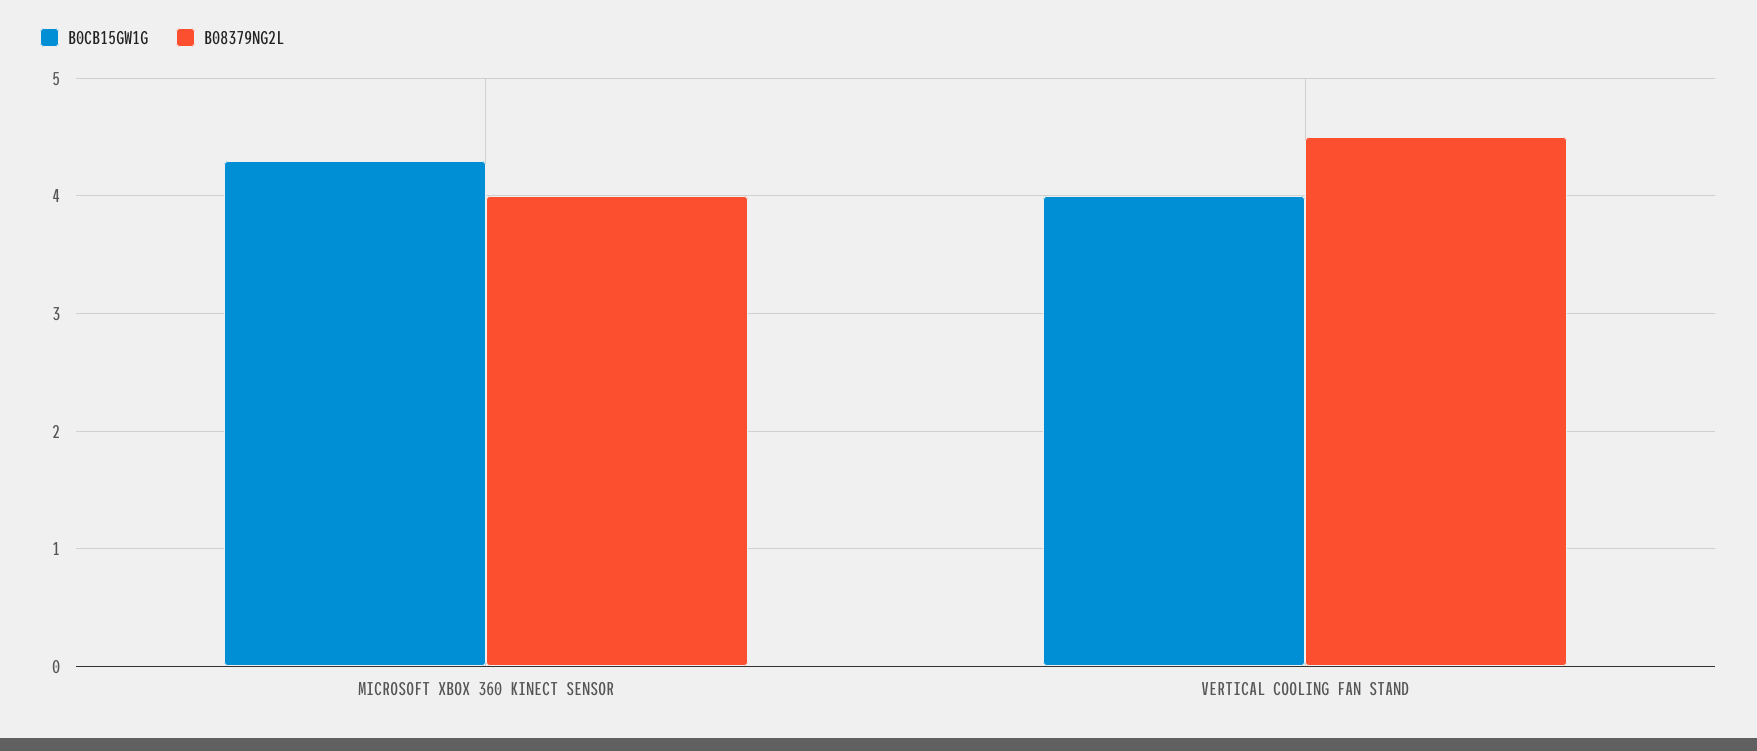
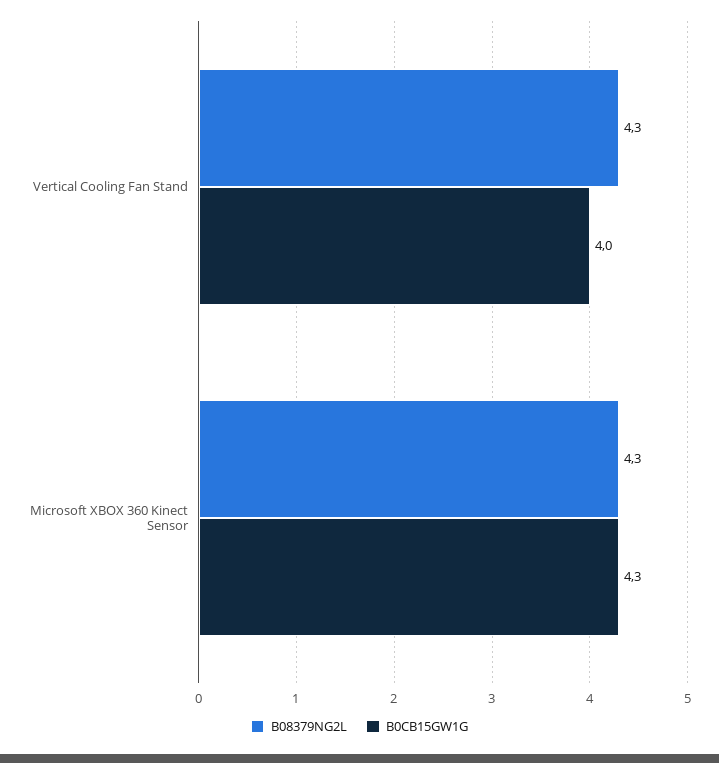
  {
    "B0CB15GW1G": {
      "MICROSOFT XBOX 360 KINECT SENSOR": 4.3,
      "VERTICAL COOLING FAN STAND": 4
    },
    "B08379NG2L": {
-     "MICROSOFT XBOX 360 KINECT SENSOR": 4,
+     "MICROSOFT XBOX 360 KINECT SENSOR": 4.3,
-     "VERTICAL COOLING FAN STAND": 4.5
+     "VERTICAL COOLING FAN STAND": 4.3
    }
  }

